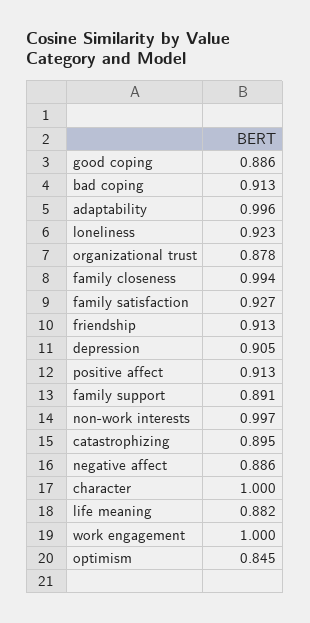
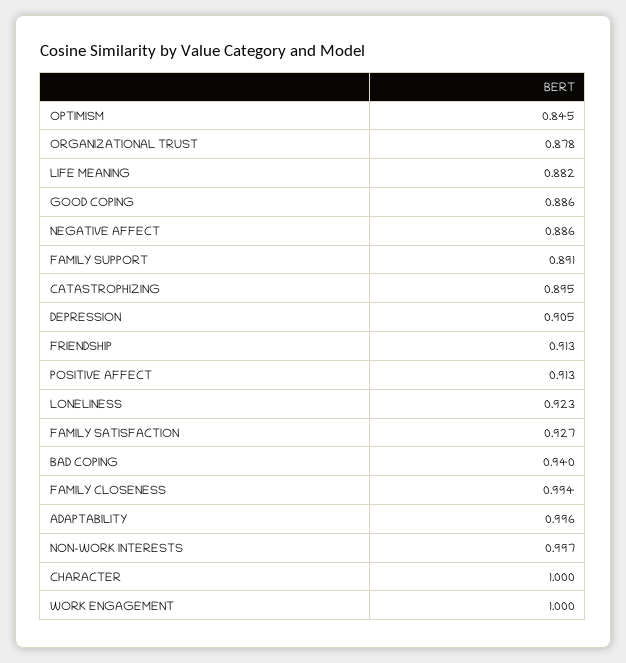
  {
    "good coping": 0.886,
-   "bad coping": 0.913,
+   "bad coping": 0.94,
    "adaptability": 0.996,
    "loneliness": 0.923,
    "organizational trust": 0.878,
    "family closeness": 0.994,
    "family satisfaction": 0.927,
    "friendship": 0.913,
    "depression": 0.905,
    "positive affect": 0.913,
    "family support": 0.891,
    "non-work interests": 0.997,
    "catastrophizing": 0.895,
    "negative affect": 0.886,
    "character": 1,
    "life meaning": 0.882,
    "work engagement": 1,
    "optimism": 0.845
  }

